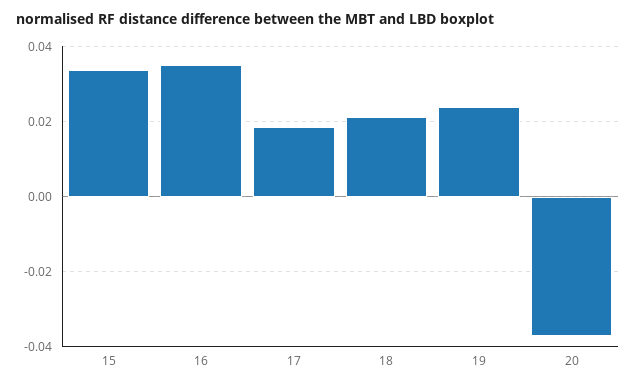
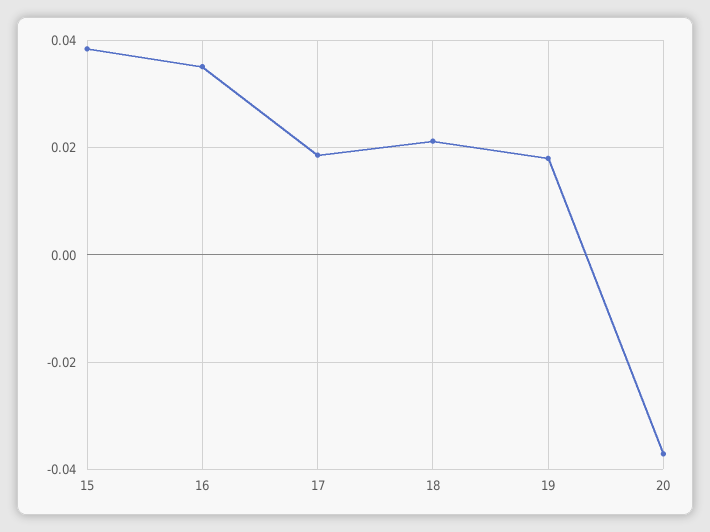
  {
-   "15": 0.034,
+   "15": 0.038,
    "16": 0.036,
    "17": 0.018,
    "18": 0.022,
-   "19": 0.024,
+   "19": 0.018,
    "20": -0.038
  }

